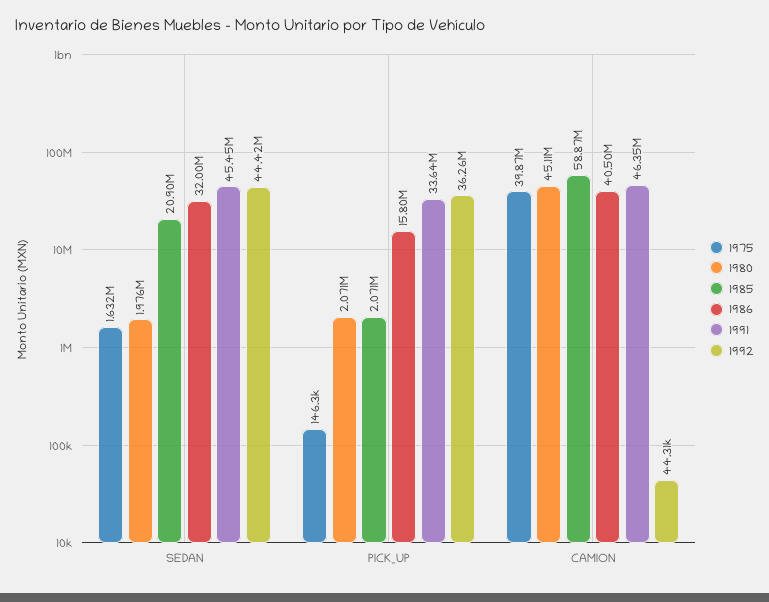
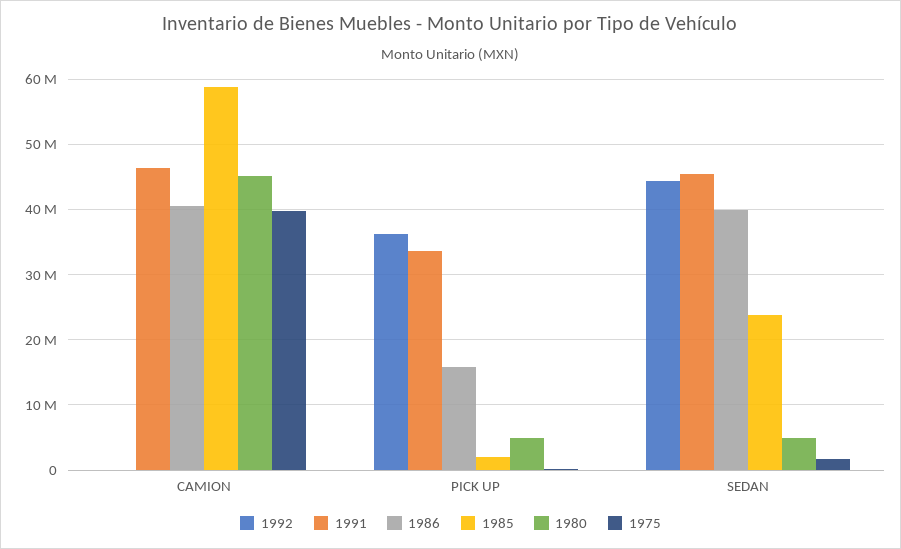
  {
    "1975": {
      "SEDAN": 1632000,
      "PICK_UP": 146300,
      "CAMION": 39870000
    },
    "1980": {
-     "SEDAN": 1976000,
+     "SEDAN": 5000000,
-     "PICK_UP": 2071000,
+     "PICK_UP": 5000000,
      "CAMION": 45110000
    },
    "1985": {
-     "SEDAN": 20900000,
+     "SEDAN": 24000000,
      "PICK_UP": 2071000,
      "CAMION": 58870000
    },
    "1986": {
-     "SEDAN": 32000000,
+     "SEDAN": 40000000,
      "PICK_UP": 15800000,
      "CAMION": 40500000
    },
    "1991": {
      "SEDAN": 45450000,
      "PICK_UP": 33640000,
      "CAMION": 46350000
    },
    "1992": {
      "SEDAN": 44420000,
      "PICK_UP": 36260000,
      "CAMION": 44310
    }
  }

